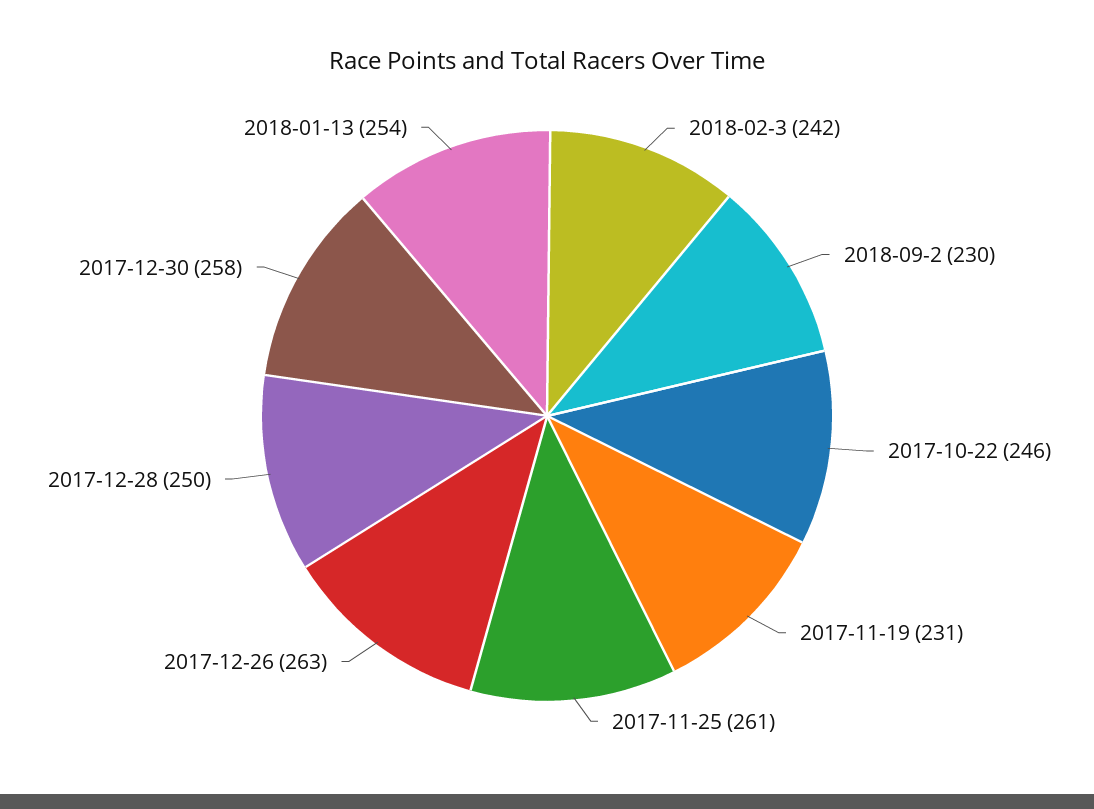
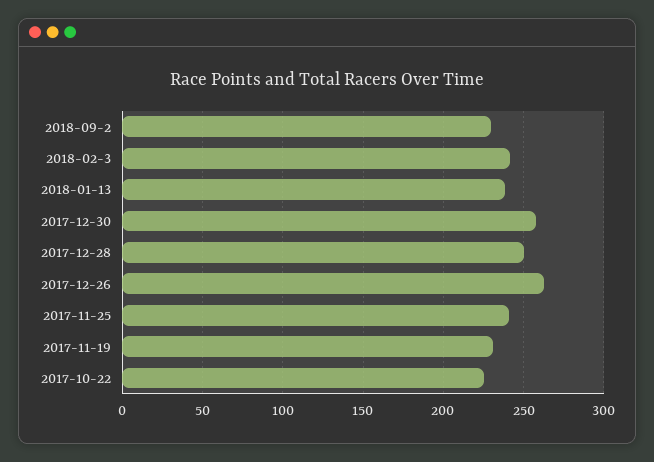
  {
    "2018-02-3": 242,
    "2018-09-2": 230,
-   "2017-10-22": 246,
+   "2017-10-22": 225,
    "2017-11-19": 231,
-   "2017-11-25": 261,
+   "2017-11-25": 240,
    "2017-12-26": 263,
    "2017-12-28": 250,
    "2017-12-30": 258,
-   "2018-01-13": 254
+   "2018-01-13": 240
  }

